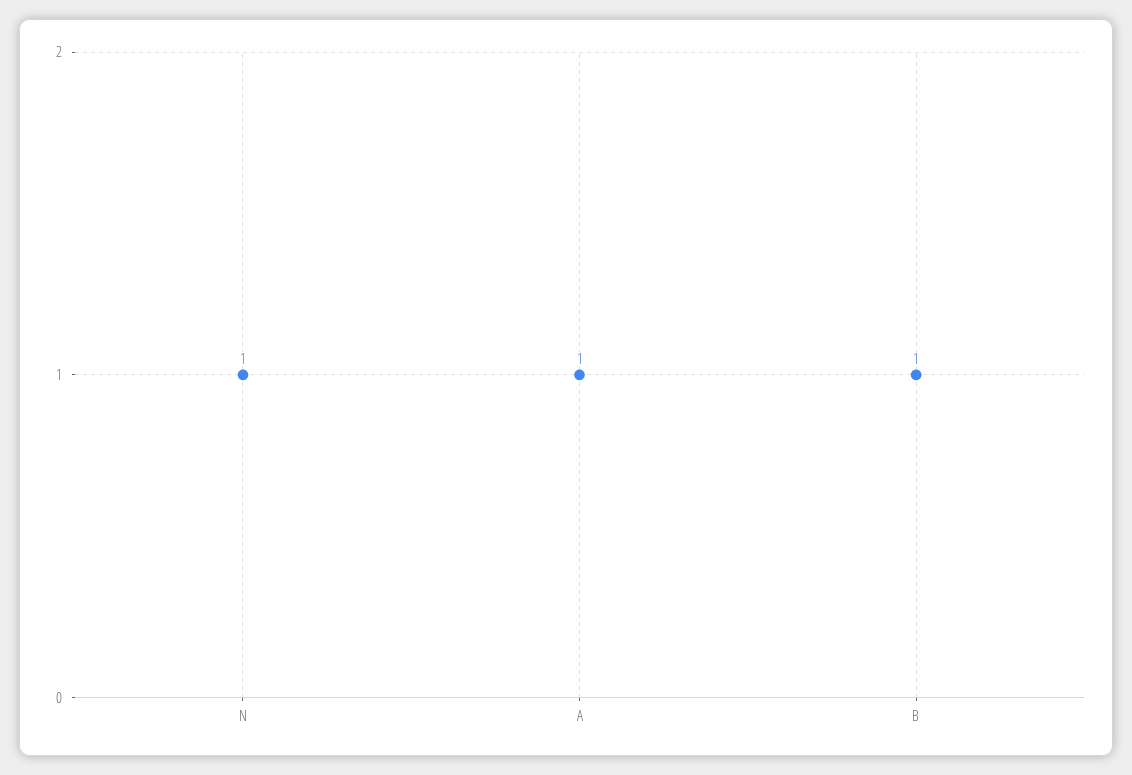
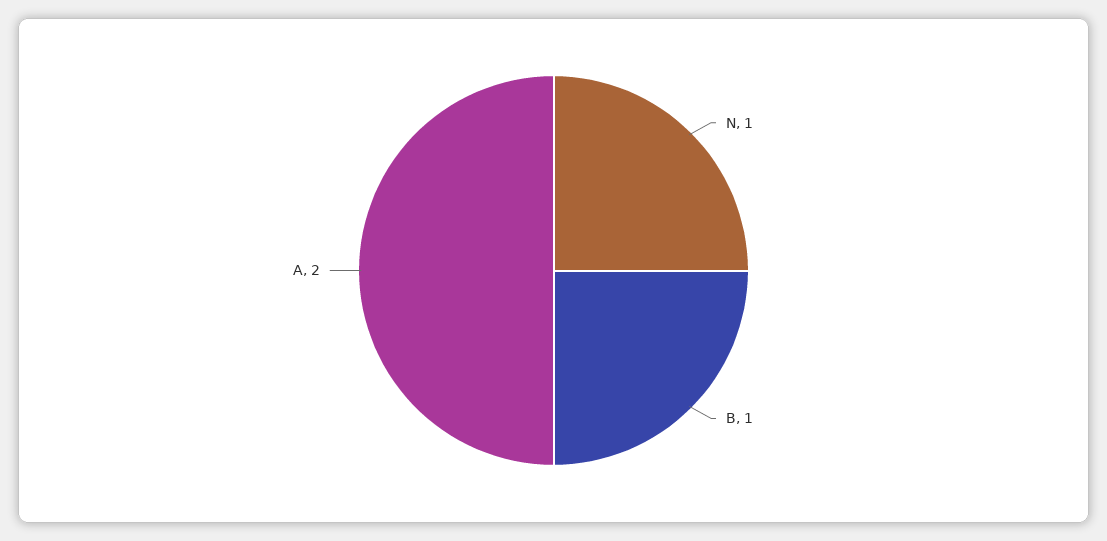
  {
    "N": 1,
-   "A": 1,
+   "A": 2,
    "B": 1
  }

